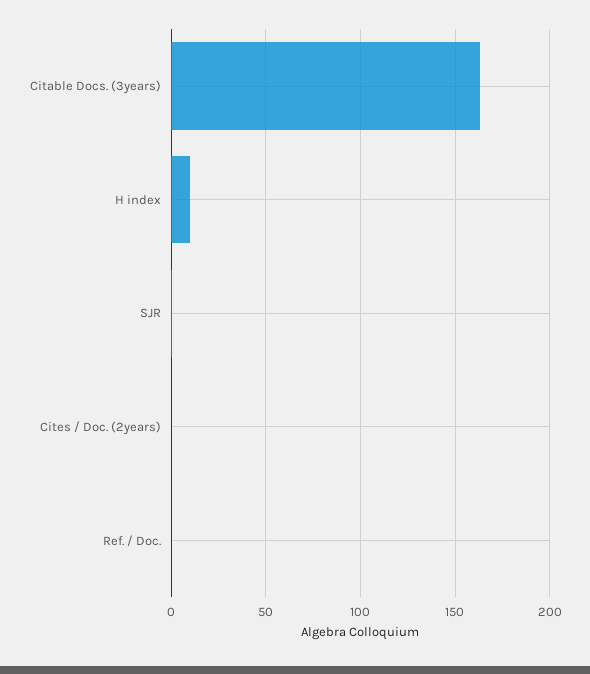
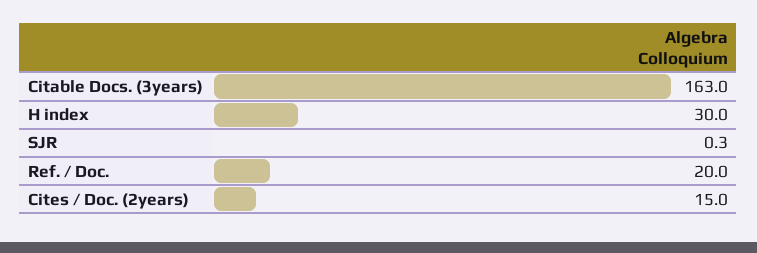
  {
    "Citable Docs. (3years)": 163,
-   "H index": 10,
+   "H index": 30,
    "SJR": 0.3,
-   "Cites / Doc. (2years)": 0,
+   "Cites / Doc. (2years)": 15,
-   "Ref. / Doc.": 0
+   "Ref. / Doc.": 20
  }

